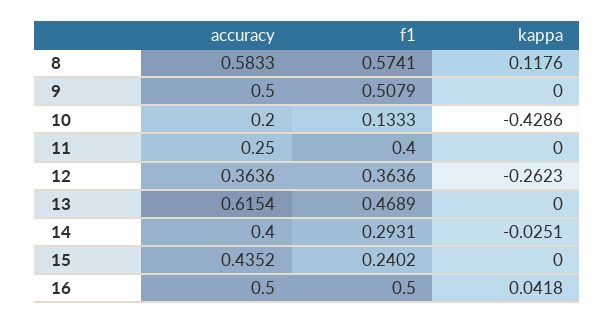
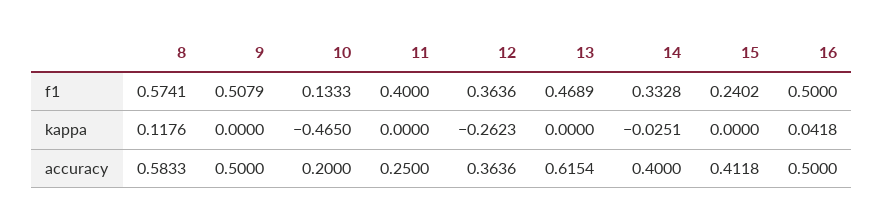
  {
    "accuracy": {
      "8": 0.5833,
      "9": 0.5,
      "10": 0.2,
      "11": 0.25,
      "12": 0.3636,
      "13": 0.6154,
      "14": 0.4,
-     "15": 0.4352,
+     "15": 0.4118,
      "16": 0.5
    },
    "f1": {
      "8": 0.5741,
      "9": 0.5079,
      "10": 0.1333,
      "11": 0.4,
      "12": 0.3636,
      "13": 0.4689,
-     "14": 0.2931,
+     "14": 0.3328,
      "15": 0.2402,
      "16": 0.5
    },
    "kappa": {
      "8": 0.1176,
      "9": 0,
-     "10": -0.4286,
+     "10": -0.465,
      "11": 0,
      "12": -0.2623,
      "13": 0,
      "14": -0.0251,
      "15": 0,
      "16": 0.0418
    }
  }

